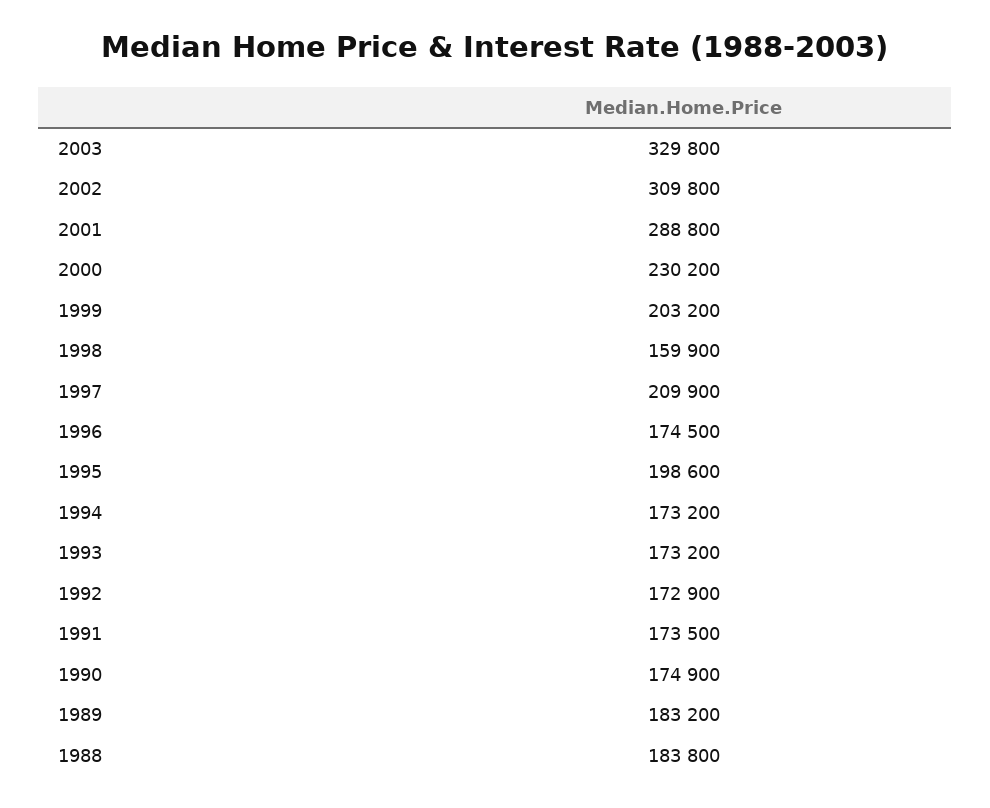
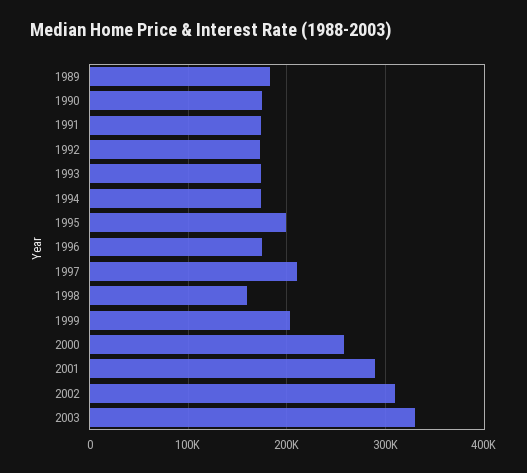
  {
    "2003": 329800,
    "2002": 309800,
    "2001": 288800,
-   "2000": 230200,
+   "2000": 260000,
    "1999": 203200,
    "1998": 159900,
    "1997": 209900,
    "1996": 174500,
    "1995": 198600,
    "1994": 173200,
    "1993": 173200,
    "1992": 172900,
    "1991": 173500,
    "1990": 174900,
-   "1989": 183200,
+   "1989": 183200
-   "1988": 183800
  }

